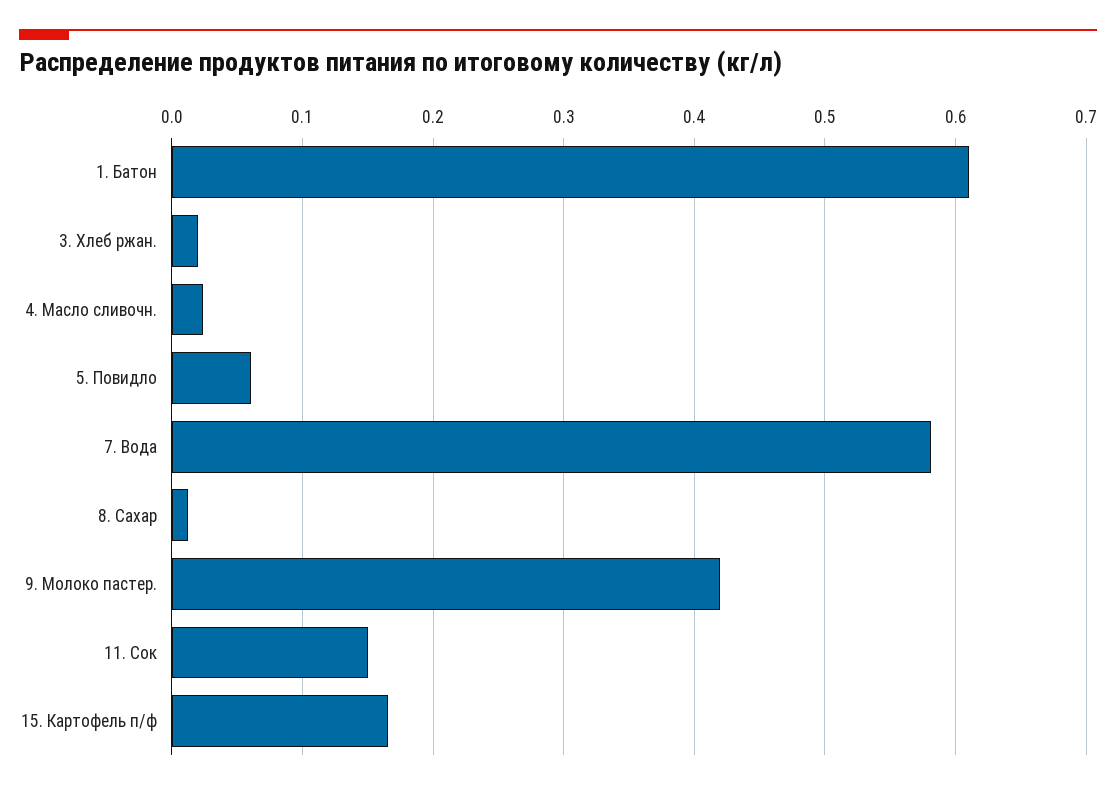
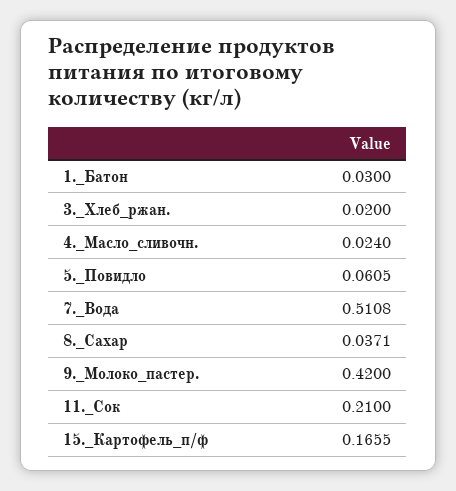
  {
-   "1. Батон": 0.61,
+   "1. Батон": 0.03,
    "3. Хлеб ржан.": 0.02,
    "4. Масло сливочн.": 0.024,
    "5. Повидло": 0.0605,
-   "7. Вода": 0.58,
+   "7. Вода": 0.5108,
-   "8. Сахар": 0.01,
+   "8. Сахар": 0.0371,
    "9. Молоко пастер.": 0.42,
-   "11. Сок": 0.15,
+   "11. Сок": 0.21,
    "15. Картофель п/ф": 0.1655
  }

